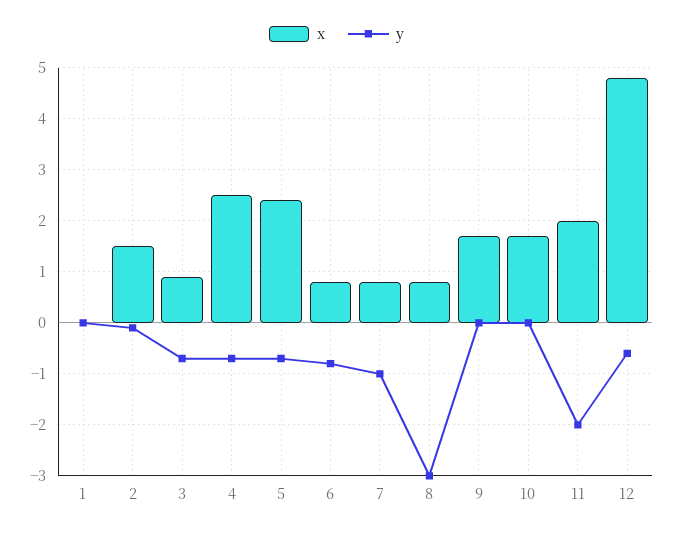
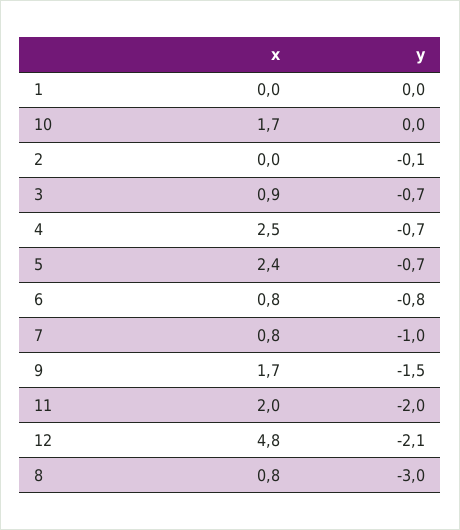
  {
    "x": {
      "1": 0,
-     "2": 1.5,
+     "2": 0,
      "3": 0.9,
      "4": 2.5,
      "5": 2.4,
      "6": 0.8,
      "7": 0.8,
      "8": 0.8,
      "9": 1.7,
      "10": 1.7,
      "11": 2,
      "12": 4.8
    },
    "y": {
      "1": 0,
      "2": -0.1,
      "3": -0.7,
      "4": -0.7,
      "5": -0.7,
      "6": -0.8,
      "7": -1,
      "8": -3,
-     "9": 0,
+     "9": -1.5,
      "10": 0,
      "11": -2,
-     "12": -0.5
+     "12": -2.1
    }
  }

